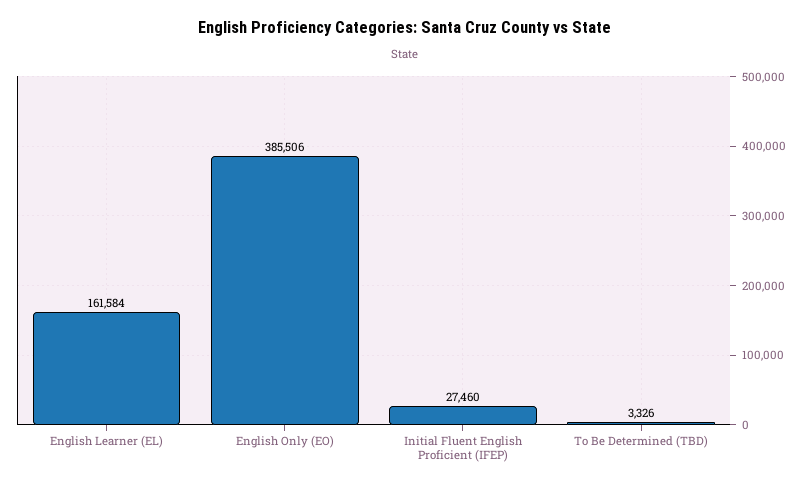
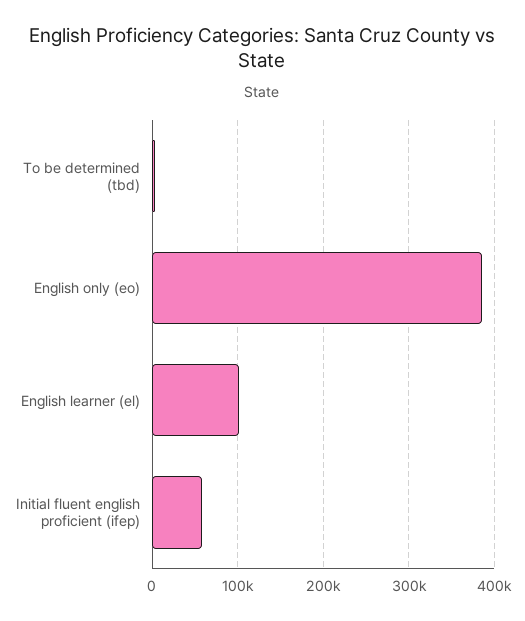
  {
-   "English Learner (EL)": 161584,
+   "English Learner (EL)": 100000,
    "English Only (EO)": 385506,
-   "Initial Fluent English Proficient (IFEP)": 27460,
+   "Initial Fluent English Proficient (IFEP)": 60000,
    "To Be Determined (TBD)": 3326
  }

